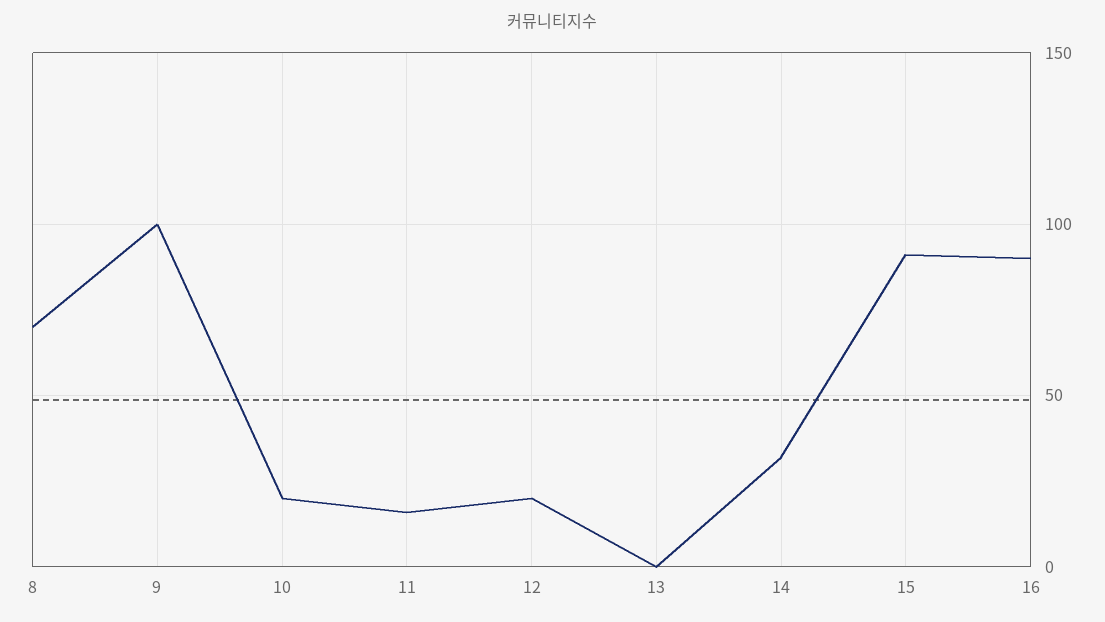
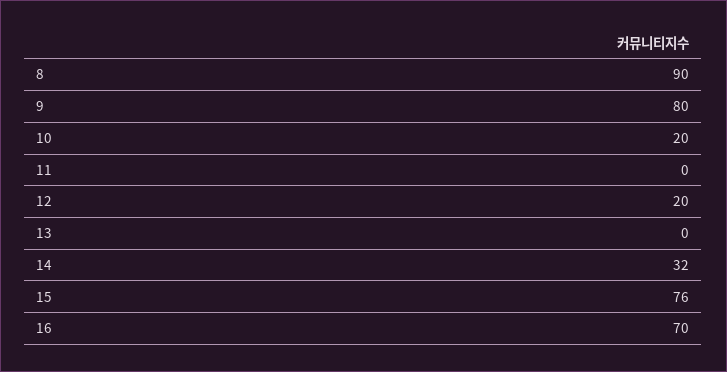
  {
-   "8": 70,
+   "8": 90,
-   "9": 100,
+   "9": 80,
    "10": 20,
-   "11": 15,
+   "11": 0,
    "12": 20,
    "13": 0,
    "14": 32,
-   "15": 90,
+   "15": 76,
-   "16": 90
+   "16": 70
  }

